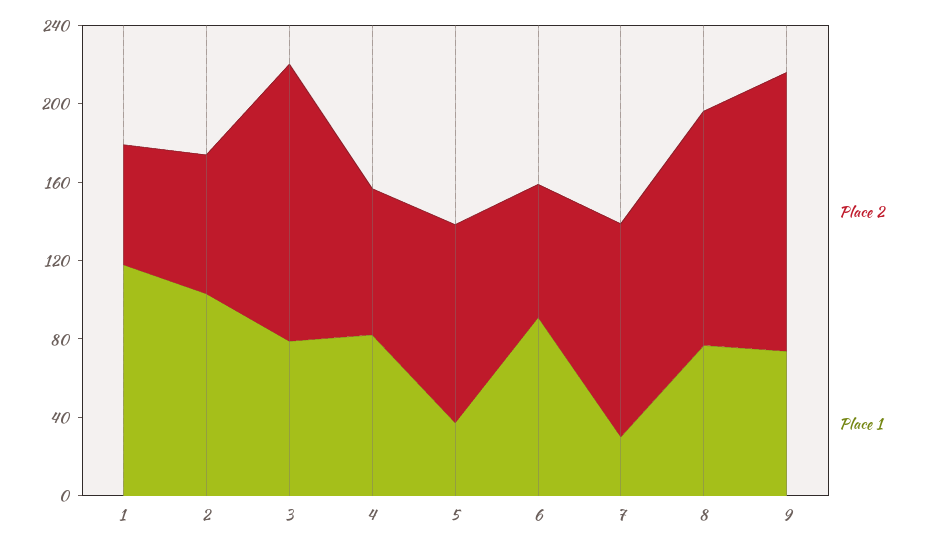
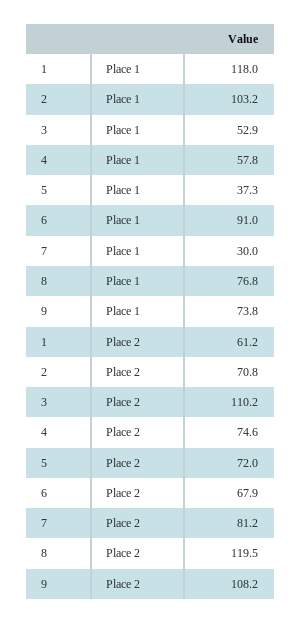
  {
    "Place 2": {
      "1": 61.2,
      "2": 70.8,
-     "3": 140,
+     "3": 110.2,
      "4": 74.6,
-     "5": 100,
+     "5": 72,
      "6": 67.9,
-     "7": 110,
+     "7": 81.2,
      "8": 119.5,
-     "9": 140
+     "9": 108.2
    },
    "Place 1": {
      "1": 118,
      "2": 103.2,
-     "3": 80,
+     "3": 52.9,
-     "4": 80,
+     "4": 57.8,
      "5": 37.3,
      "6": 91,
      "7": 30,
      "8": 76.8,
      "9": 73.8
    }
  }

